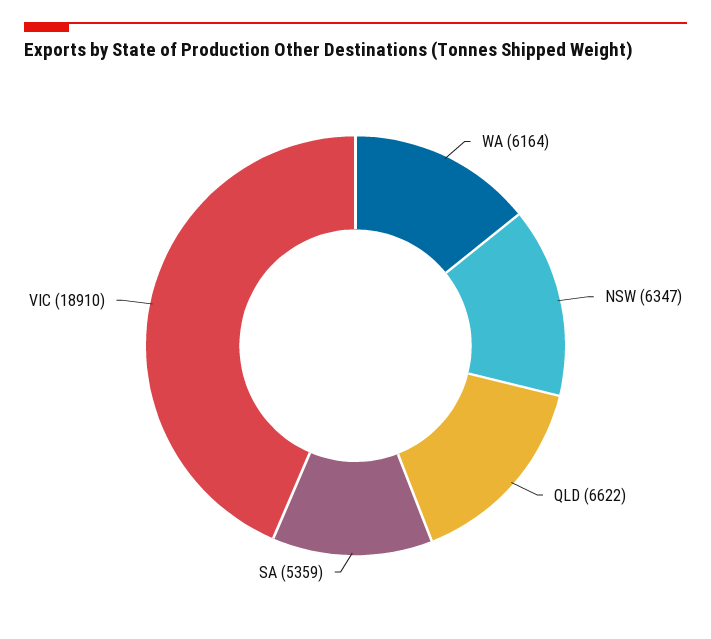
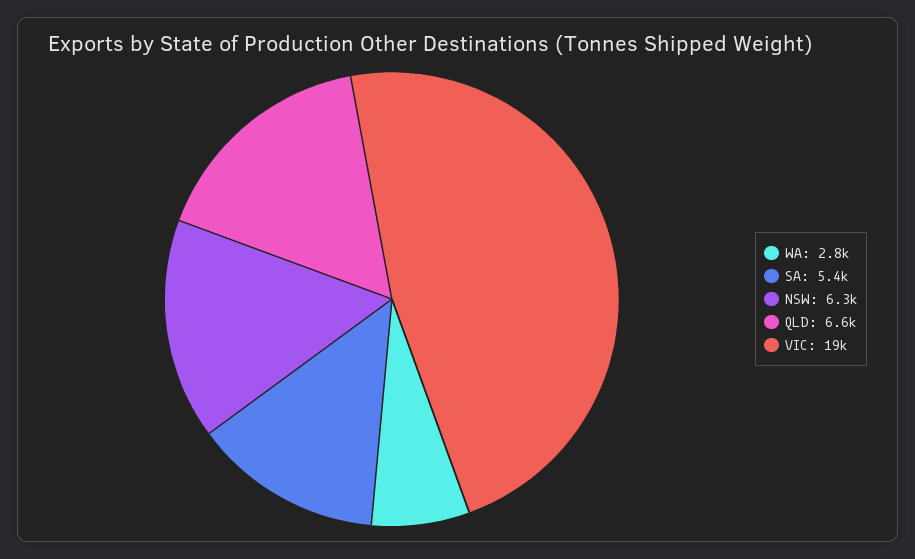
  {
-   "WA": 6164,
+   "WA": 2800,
    "NSW": 6347,
    "QLD": 6622,
    "SA": 5359,
    "VIC": 18910
  }

